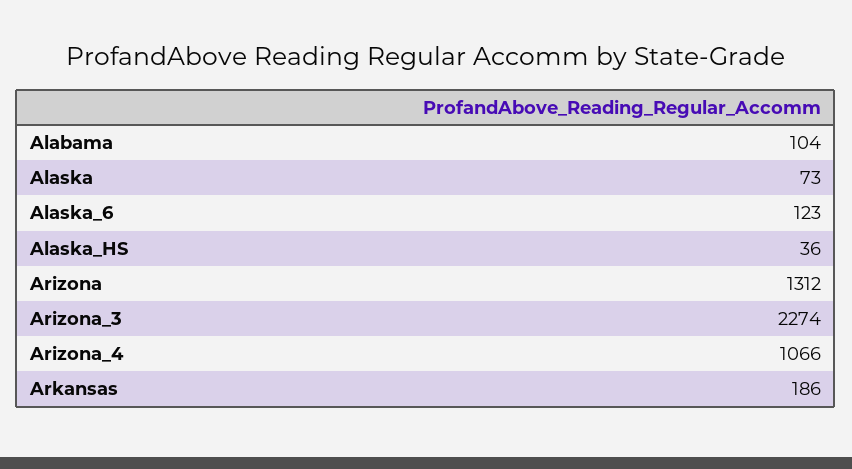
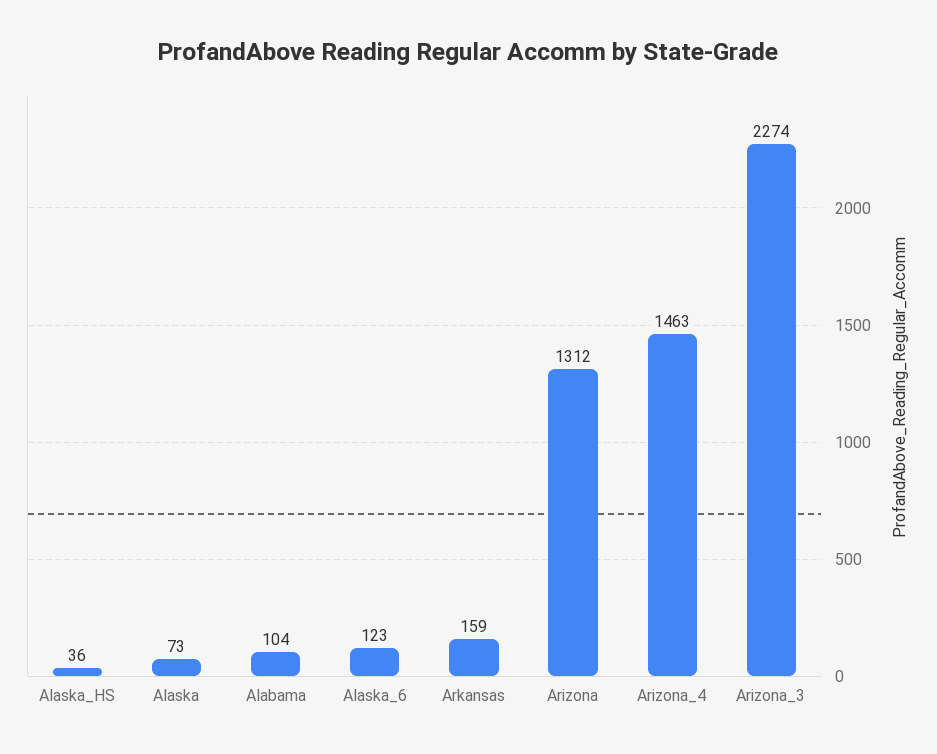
  {
    "Alabama": 104,
    "Alaska": 73,
    "Alaska_6": 123,
    "Alaska_HS": 36,
    "Arizona": 1312,
    "Arizona_3": 2274,
-   "Arizona_4": 1066,
+   "Arizona_4": 1463,
-   "Arkansas": 186
+   "Arkansas": 159
  }

